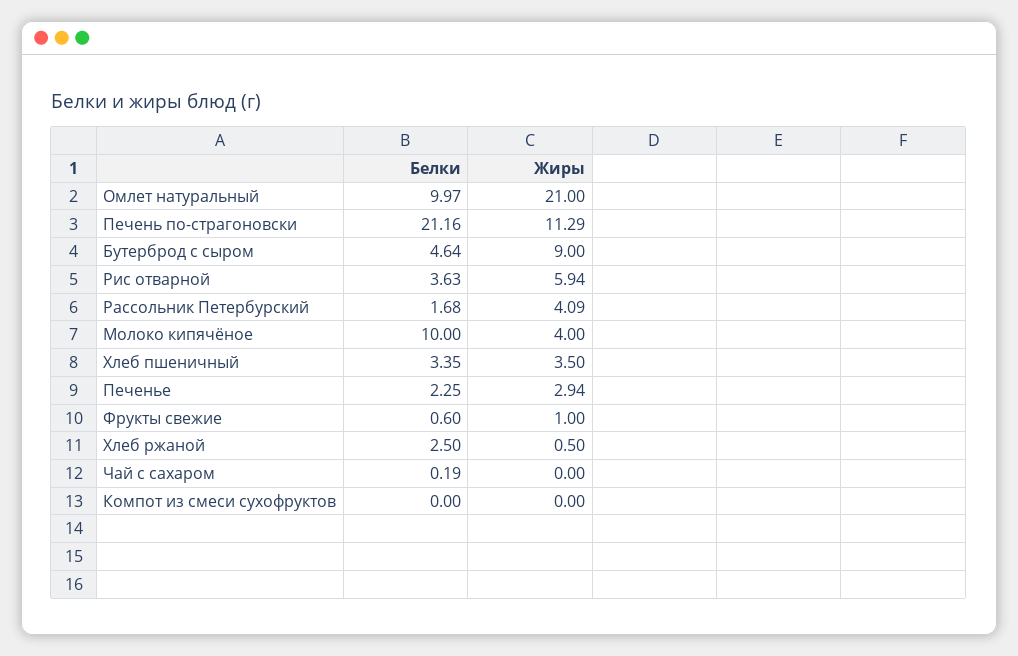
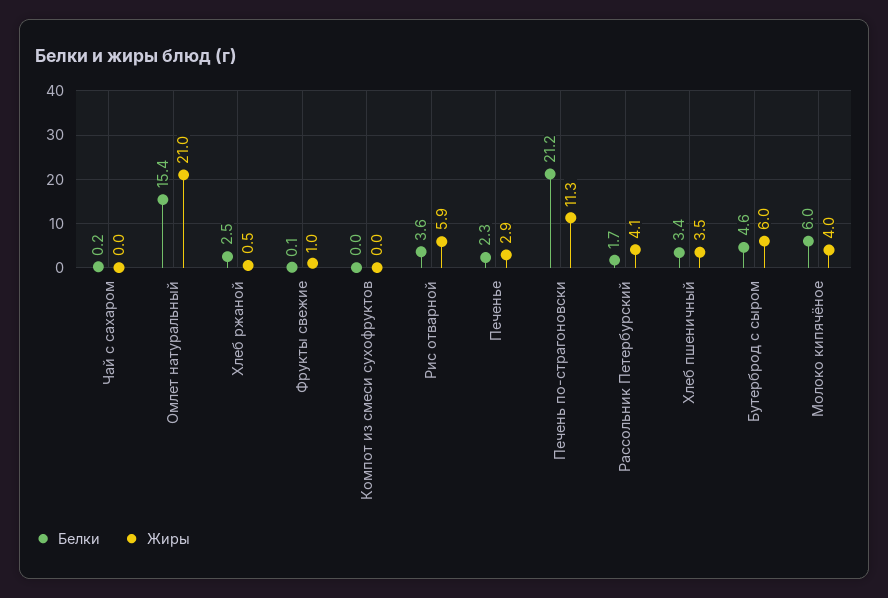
  {
    "Белки": {
-     "Омлет натуральный": 9.97,
+     "Омлет натуральный": 15.4,
      "Печень по-страгоновски": 21.16,
      "Бутерброд с сыром": 4.64,
      "Рис отварной": 3.63,
      "Рассольник Петербурский": 1.68,
-     "Молоко кипячёное": 10,
+     "Молоко кипячёное": 6,
      "Хлеб пшеничный": 3.35,
      "Печенье": 2.25,
-     "Фрукты свежие": 0.6,
+     "Фрукты свежие": 0.1,
      "Хлеб ржаной": 2.5,
      "Чай с сахаром": 0.19,
      "Компот из смеси сухофруктов": 0
    },
    "Жиры": {
      "Омлет натуральный": 21,
      "Печень по-страгоновски": 11.29,
-     "Бутерброд с сыром": 9,
+     "Бутерброд с сыром": 6,
      "Рис отварной": 5.94,
      "Рассольник Петербурский": 4.09,
      "Молоко кипячёное": 4,
      "Хлеб пшеничный": 3.5,
      "Печенье": 2.94,
      "Фрукты свежие": 1,
      "Хлеб ржаной": 0.5,
      "Чай с сахаром": 0,
      "Компот из смеси сухофруктов": 0
    }
  }

